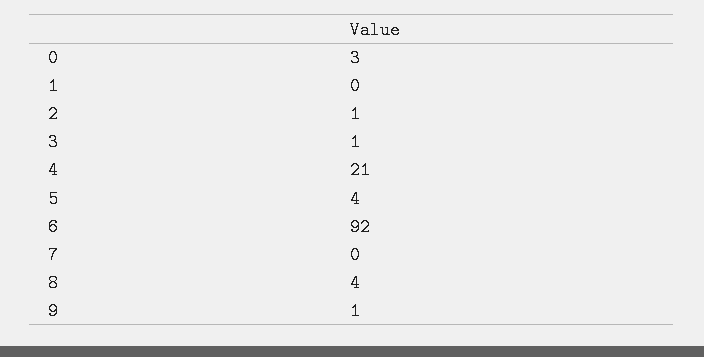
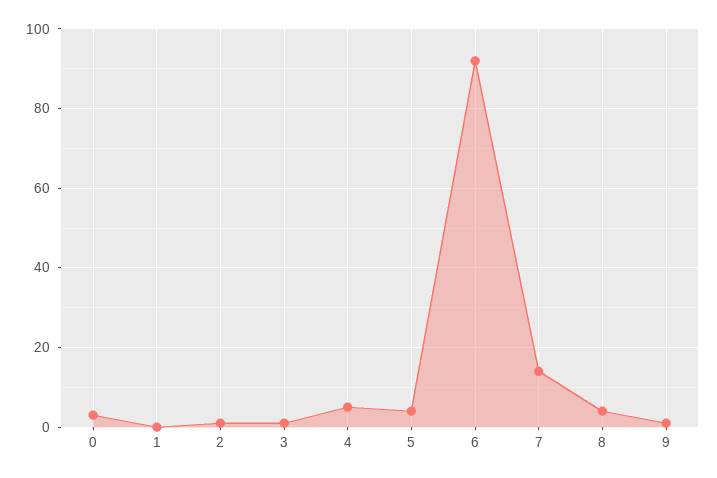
  {
    "0": 3,
    "1": 0,
    "2": 1,
    "3": 1,
-   "4": 21,
+   "4": 5,
    "5": 4,
    "6": 92,
-   "7": 0,
+   "7": 15,
    "8": 4,
    "9": 1
  }

